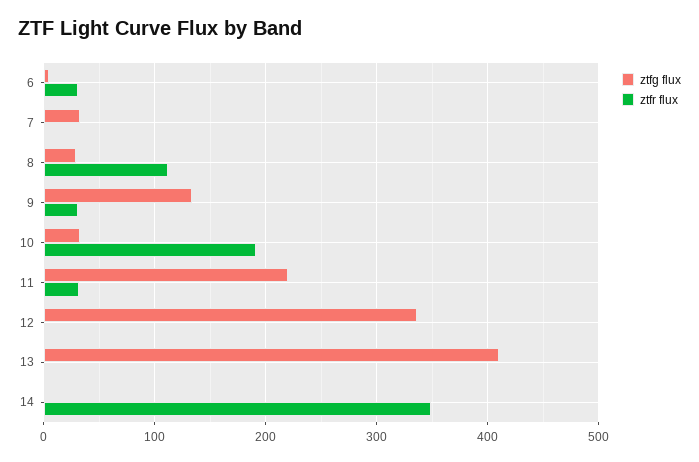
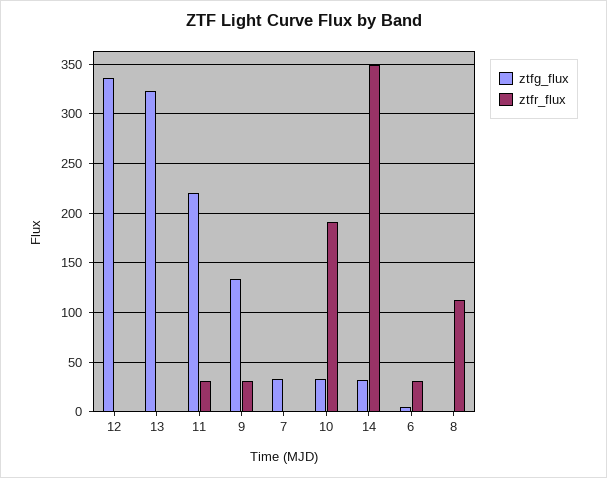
  {
    "ztfg flux": {
      "6": 0,
      "7": 30,
-     "8": 30,
+     "8": 0,
      "9": 130,
      "10": 30,
      "11": 220,
      "12": 340,
-     "13": 410,
+     "13": 320,
-     "14": 0
+     "14": 30
    },
    "ztfr flux": {
      "6": 30,
      "7": 0,
      "8": 110,
      "9": 30,
      "10": 190,
      "11": 30,
      "12": 0,
      "13": 0,
      "14": 350
    }
  }

